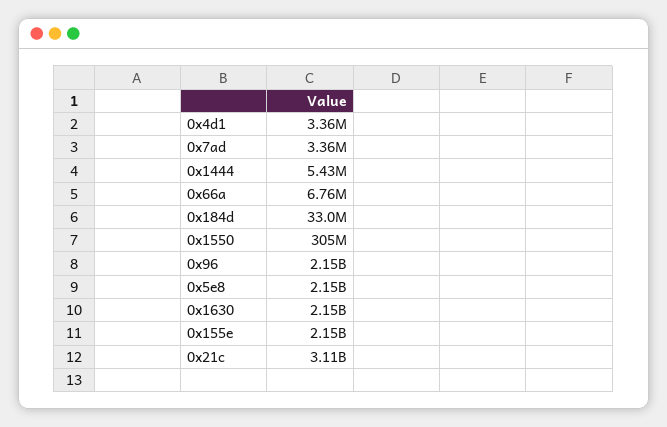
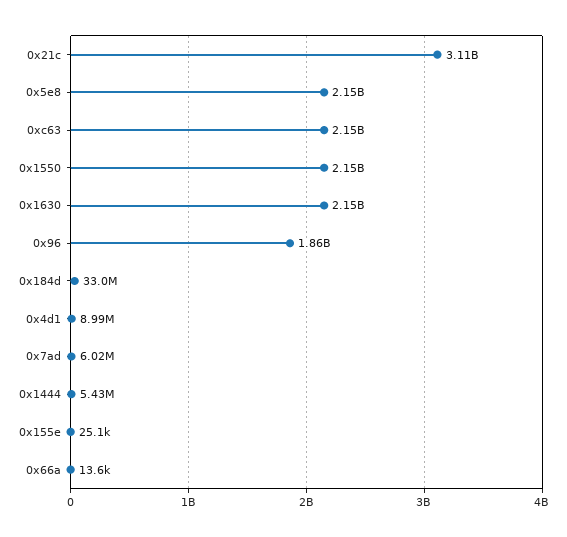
  {
-   "0x4d1": 3360000,
+   "0x4d1": 8990000,
-   "0x7ad": 3360000,
+   "0x7ad": 6020000,
    "0x1444": 5430000,
-   "0x66a": 6760000,
+   "0x66a": 13600,
    "0x184d": 33000000,
-   "0x1550": 305000000,
+   "0x1550": 2150000000,
-   "0x96": 2150000000,
+   "0x96": 1860000000,
    "0x5e8": 2150000000,
    "0x1630": 2150000000,
-   "0x155e": 2150000000,
+   "0x155e": 25100,
-   "0x21c": 3110000000
+   "0x21c": 3110000000,
+   "0xc63": 2150000000
  }

